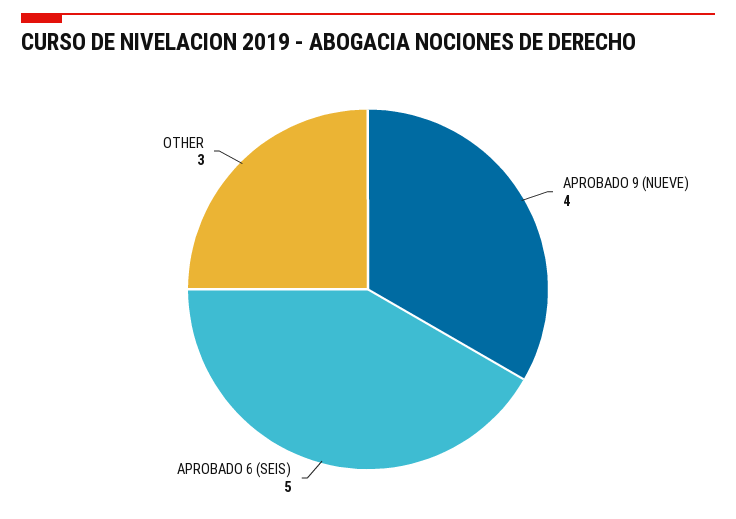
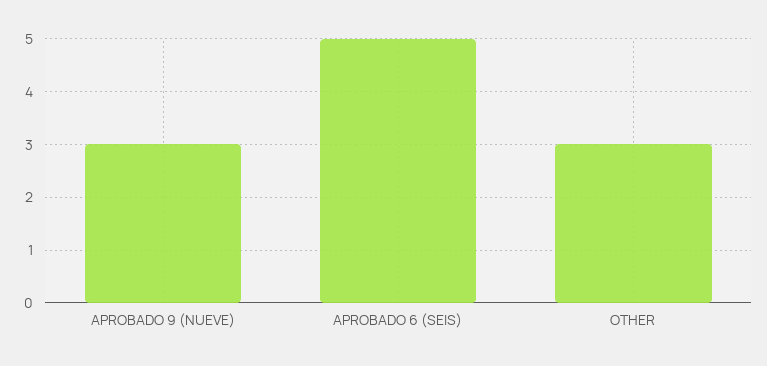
  {
-   "APROBADO 9 (NUEVE)": 4,
+   "APROBADO 9 (NUEVE)": 3,
    "APROBADO 6 (SEIS)": 5,
    "OTHER": 3
  }

